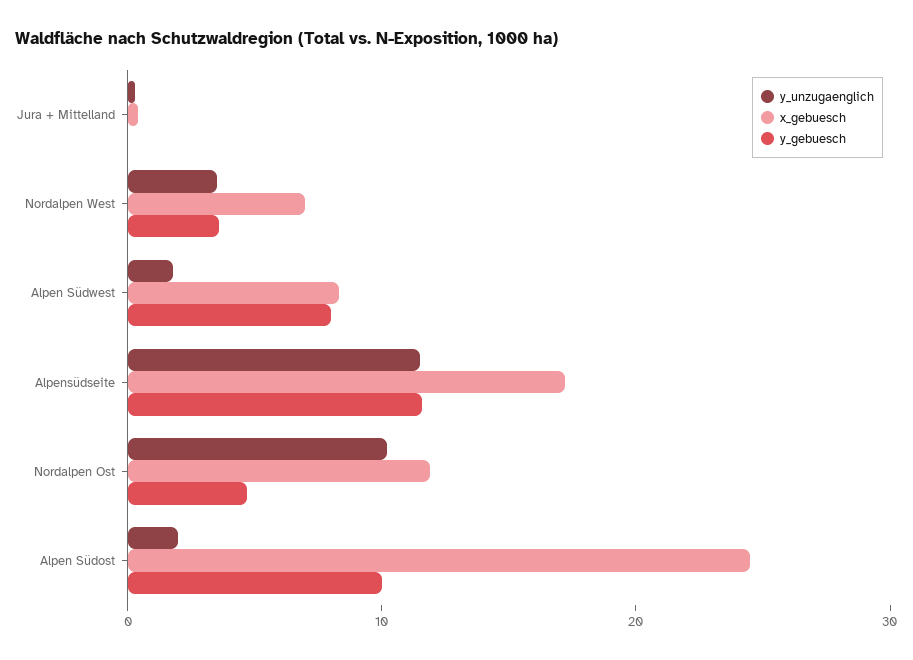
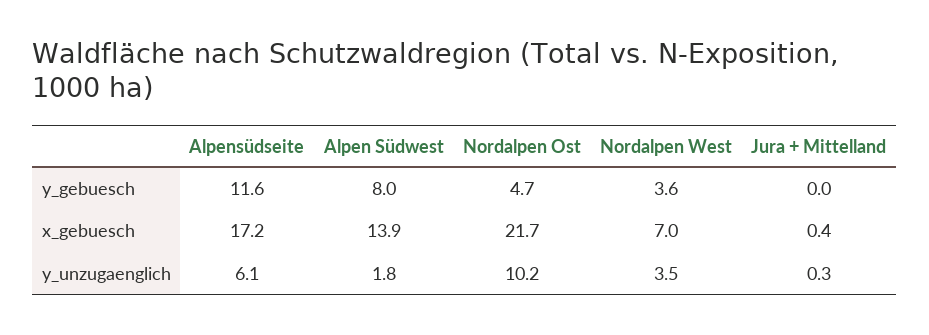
  {
    "y_unzugaenglich": {
      "Jura + Mittelland": 0.3,
      "Nordalpen West": 3.5,
      "Alpen Südwest": 1.8,
-     "Alpensüdseite": 12,
+     "Alpensüdseite": 6.1,
-     "Nordalpen Ost": 10.2,
+     "Nordalpen Ost": 10.2
-     "Alpen Südost": 2
    },
    "x_gebuesch": {
      "Jura + Mittelland": 0.4,
      "Nordalpen West": 7,
-     "Alpen Südwest": 8,
+     "Alpen Südwest": 13.9,
      "Alpensüdseite": 17.2,
-     "Nordalpen Ost": 12,
+     "Nordalpen Ost": 21.7
-     "Alpen Südost": 24
    },
    "y_gebuesch": {
      "Jura + Mittelland": 0,
      "Nordalpen West": 3.6,
      "Alpen Südwest": 8,
      "Alpensüdseite": 11.6,
-     "Nordalpen Ost": 4.7,
+     "Nordalpen Ost": 4.7
-     "Alpen Südost": 10
    }
  }

